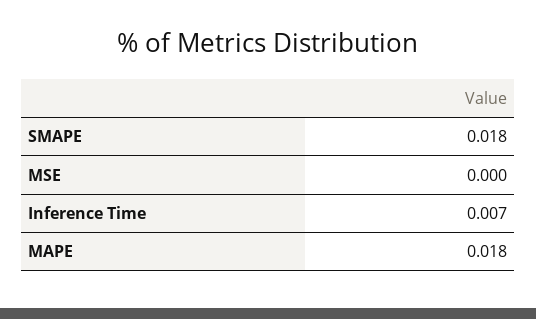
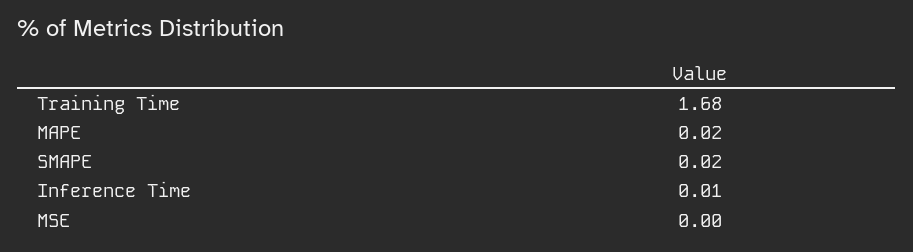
  {
    "SMAPE": 0.018,
    "MSE": 0,
    "Inference Time": 0.007,
-   "MAPE": 0.018
+   "MAPE": 0.018,
+   "Training Time": 1.68
  }

